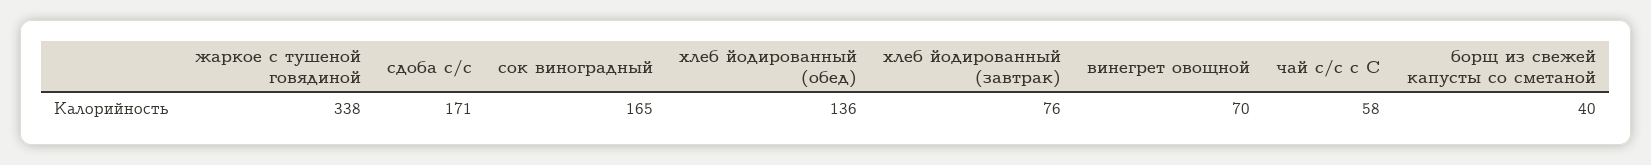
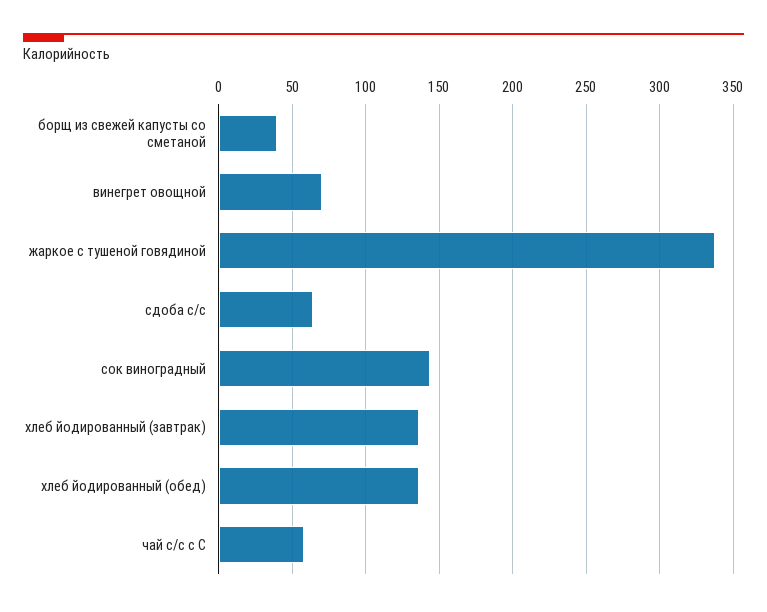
  {
    "жаркое с тушеной говядиной": 338,
-   "сдоба с/с": 171,
+   "сдоба с/с": 65,
-   "сок виноградный": 165,
+   "сок виноградный": 145,
    "хлеб йодированный (обед)": 136,
-   "хлеб йодированный (завтрак)": 76,
+   "хлеб йодированный (завтрак)": 135,
    "винегрет овощной": 70,
    "чай с/с с С": 58,
    "борщ из свежей капусты со сметаной": 40
  }

